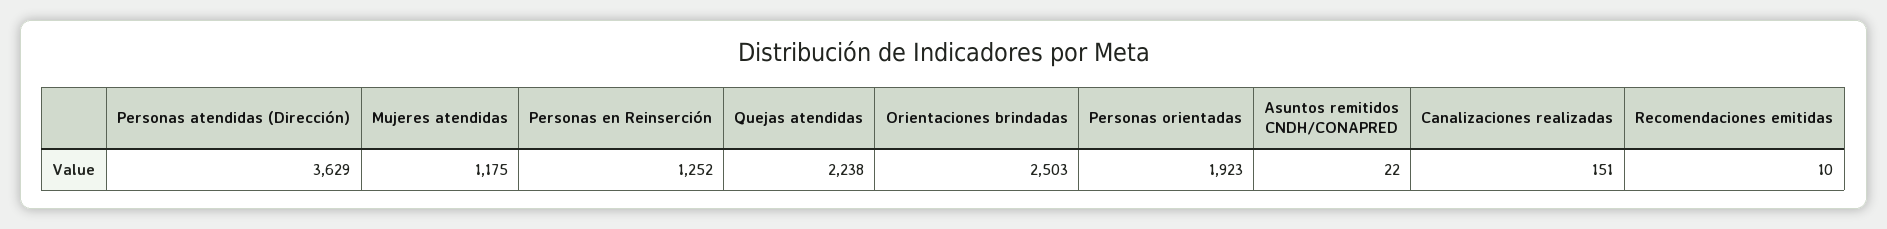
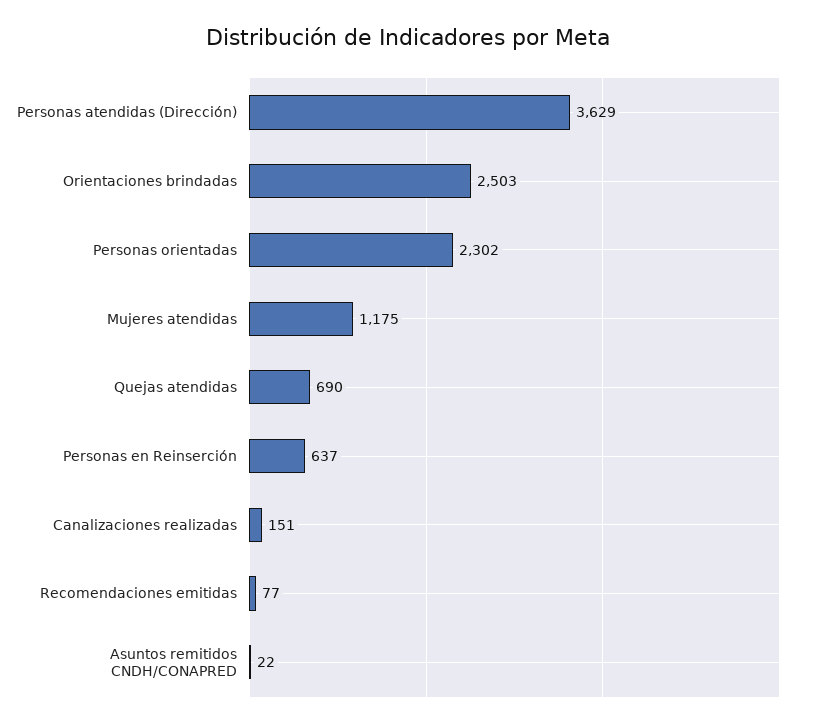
  {
    "Personas atendidas (Dirección)": 3629,
    "Mujeres atendidas": 1175,
-   "Personas en Reinserción": 1252,
+   "Personas en Reinserción": 637,
-   "Quejas atendidas": 2238,
+   "Quejas atendidas": 690,
    "Orientaciones brindadas": 2503,
-   "Personas orientadas": 1923,
+   "Personas orientadas": 2302,
    "Asuntos remitidos CNDH/CONAPRED": 22,
    "Canalizaciones realizadas": 151,
-   "Recomendaciones emitidas": 10
+   "Recomendaciones emitidas": 77
  }

